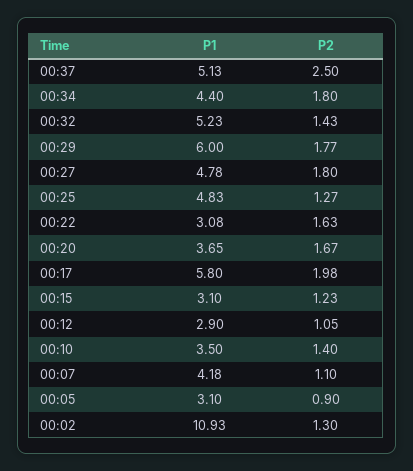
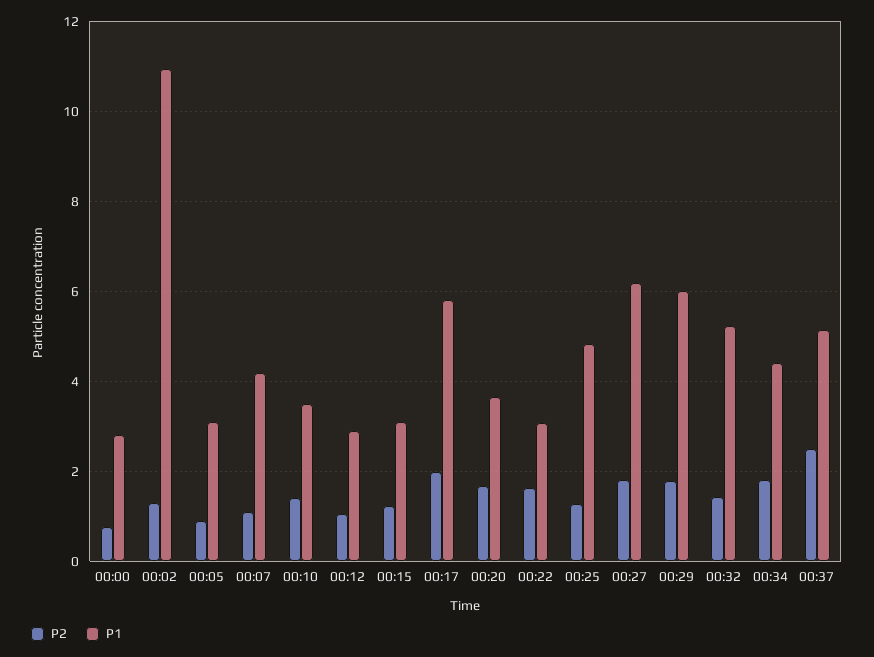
  {
    "P1": {
      "00:37": 5.13,
      "00:34": 4.4,
      "00:32": 5.23,
      "00:29": 6,
-     "00:27": 4.78,
+     "00:27": 6.2,
      "00:25": 4.83,
      "00:22": 3.08,
      "00:20": 3.65,
      "00:17": 5.8,
      "00:15": 3.1,
      "00:12": 2.9,
      "00:10": 3.5,
      "00:07": 4.18,
      "00:05": 3.1,
-     "00:02": 10.93
+     "00:02": 10.93,
+     "00:00": 2.8
    },
    "P2": {
      "00:37": 2.5,
      "00:34": 1.8,
      "00:32": 1.43,
      "00:29": 1.77,
      "00:27": 1.8,
      "00:25": 1.27,
      "00:22": 1.63,
      "00:20": 1.67,
      "00:17": 1.98,
      "00:15": 1.23,
      "00:12": 1.05,
      "00:10": 1.4,
      "00:07": 1.1,
      "00:05": 0.9,
-     "00:02": 1.3
+     "00:02": 1.3,
+     "00:00": 0.8
    }
  }

